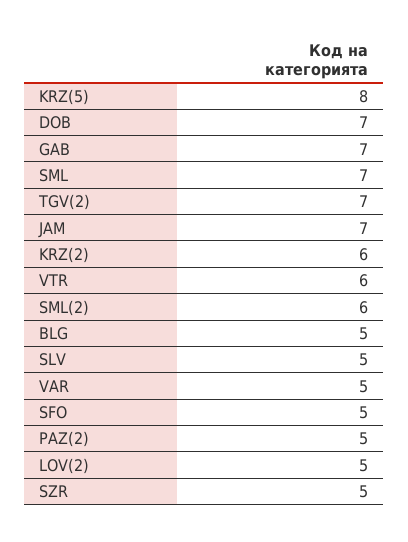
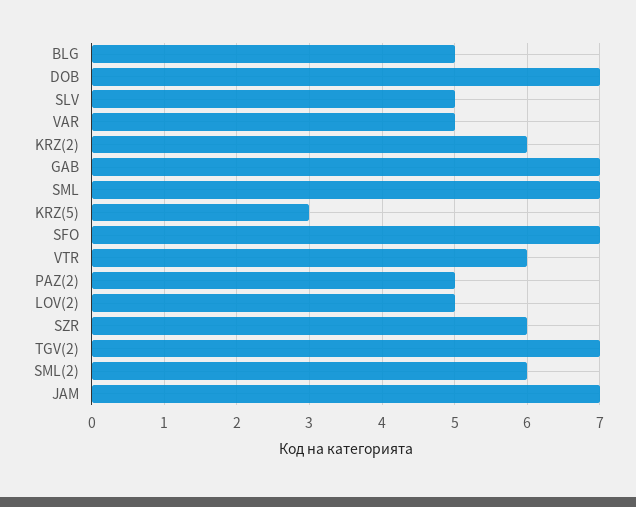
  {
-   "KRZ(5)": 8,
+   "KRZ(5)": 3,
    "DOB": 7,
    "GAB": 7,
    "SML": 7,
    "TGV(2)": 7,
    "JAM": 7,
    "KRZ(2)": 6,
    "VTR": 6,
    "SML(2)": 6,
    "BLG": 5,
    "SLV": 5,
    "VAR": 5,
-   "SFO": 5,
+   "SFO": 7,
    "PAZ(2)": 5,
    "LOV(2)": 5,
-   "SZR": 5
+   "SZR": 6
  }

